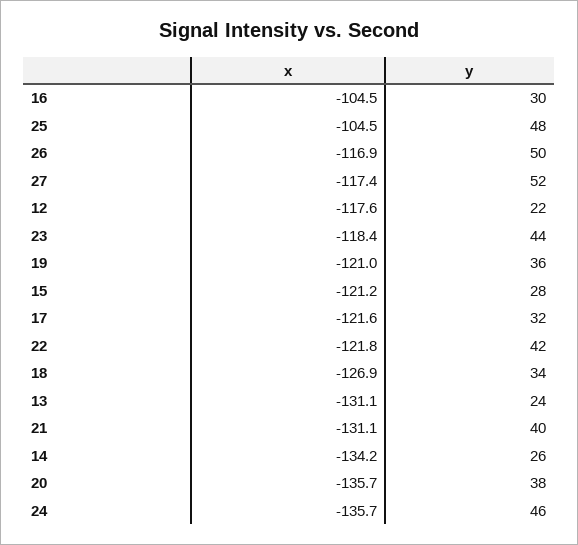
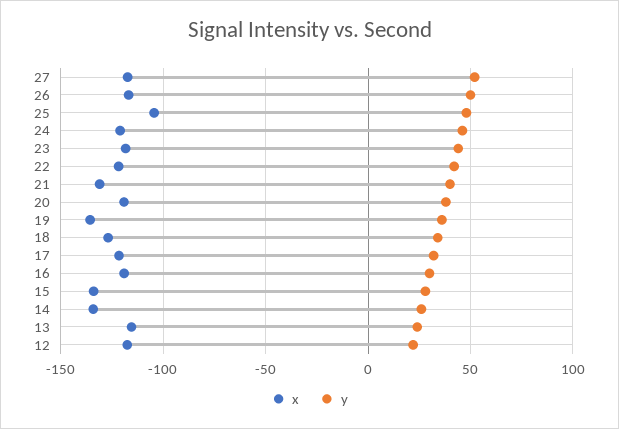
  {
    "x": {
-     "16": -104.5,
+     "16": -120,
      "25": -104.5,
      "26": -116.9,
      "27": -117.4,
      "12": -117.6,
      "23": -118.4,
-     "19": -121,
+     "19": -135,
-     "15": -121.2,
+     "15": -135,
      "17": -121.6,
      "22": -121.8,
      "18": -126.9,
-     "13": -131.1,
+     "13": -115,
      "21": -131.1,
      "14": -134.2,
-     "20": -135.7,
+     "20": -120,
-     "24": -135.7
+     "24": -120
    },
    "y": {
      "16": 30,
      "25": 48,
      "26": 50,
      "27": 52,
      "12": 22,
      "23": 44,
      "19": 36,
      "15": 28,
      "17": 32,
      "22": 42,
      "18": 34,
      "13": 24,
      "21": 40,
      "14": 26,
      "20": 38,
      "24": 46
    }
  }

